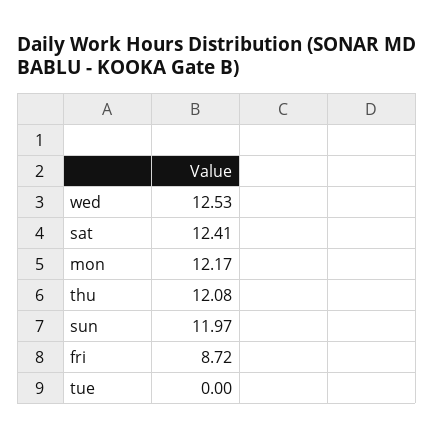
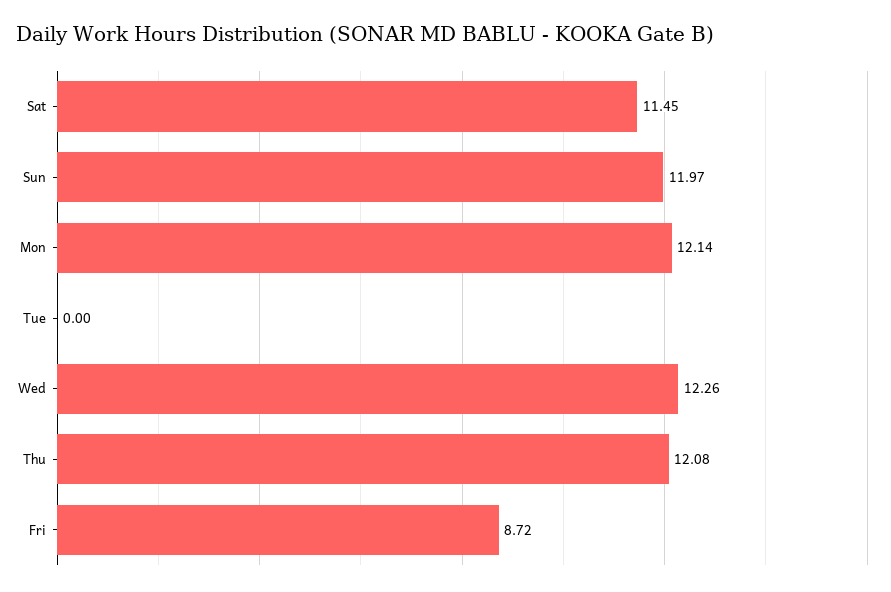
  {
-   "wed": 12.53,
+   "wed": 12.26,
-   "sat": 12.41,
+   "sat": 11.45,
-   "mon": 12.17,
+   "mon": 12.14,
    "thu": 12.08,
    "sun": 11.97,
    "fri": 8.72,
    "tue": 0
  }

